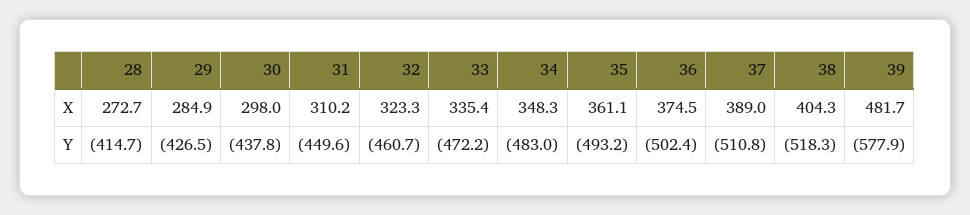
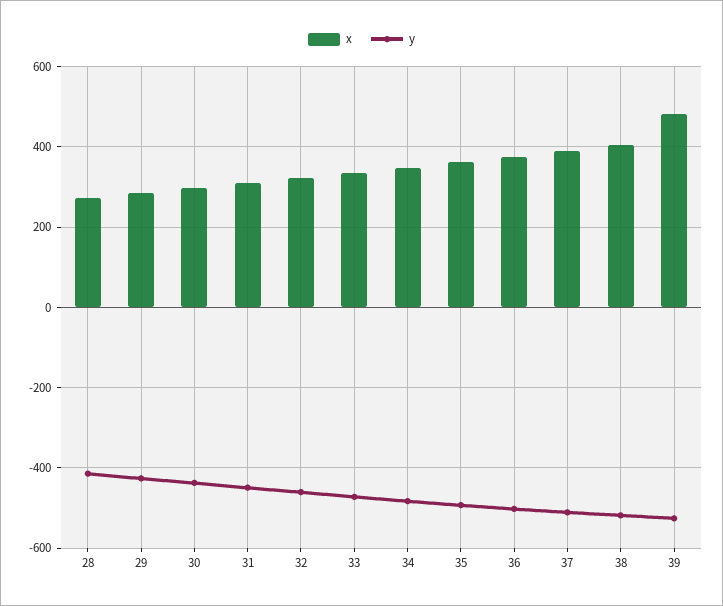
  {
    "X": {
      "28": 272.7,
      "29": 284.9,
      "30": 298,
      "31": 310.2,
      "32": 323.3,
      "33": 335.4,
      "34": 348.3,
      "35": 361.1,
      "36": 374.5,
      "37": 389,
      "38": 404.3,
      "39": 481.7
    },
    "Y": {
      "28": -414.7,
      "29": -426.5,
      "30": -437.8,
      "31": -449.6,
      "32": -460.7,
      "33": -472.2,
      "34": -483,
      "35": -493.2,
      "36": -502.4,
      "37": -510.8,
      "38": -518.3,
-     "39": -577.9
+     "39": -520
    }
  }

